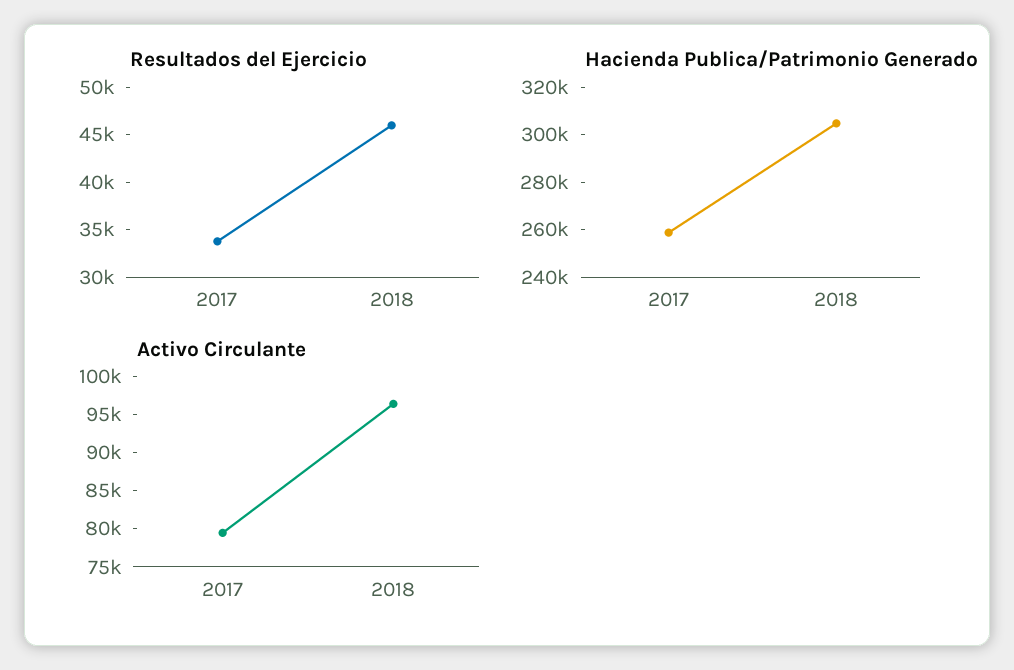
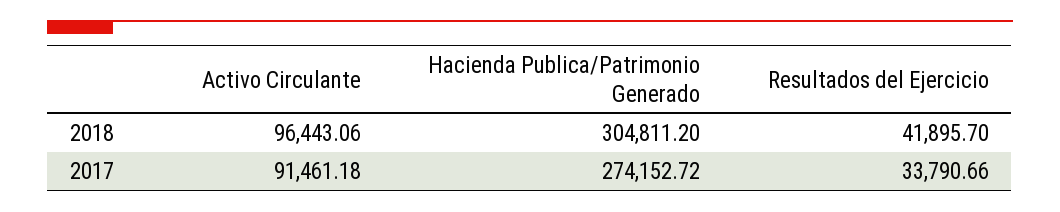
  {
    "Resultados del Ejercicio": {
      "2017": 33790.66,
-     "2018": 46000
+     "2018": 41895.7
    },
    "Hacienda Publica/Patrimonio Generado": {
-     "2017": 260000,
+     "2017": 274152.72,
      "2018": 304811.2
    },
    "Activo Circulante": {
-     "2017": 80000,
+     "2017": 91461.18,
      "2018": 96443.06
    }
  }

